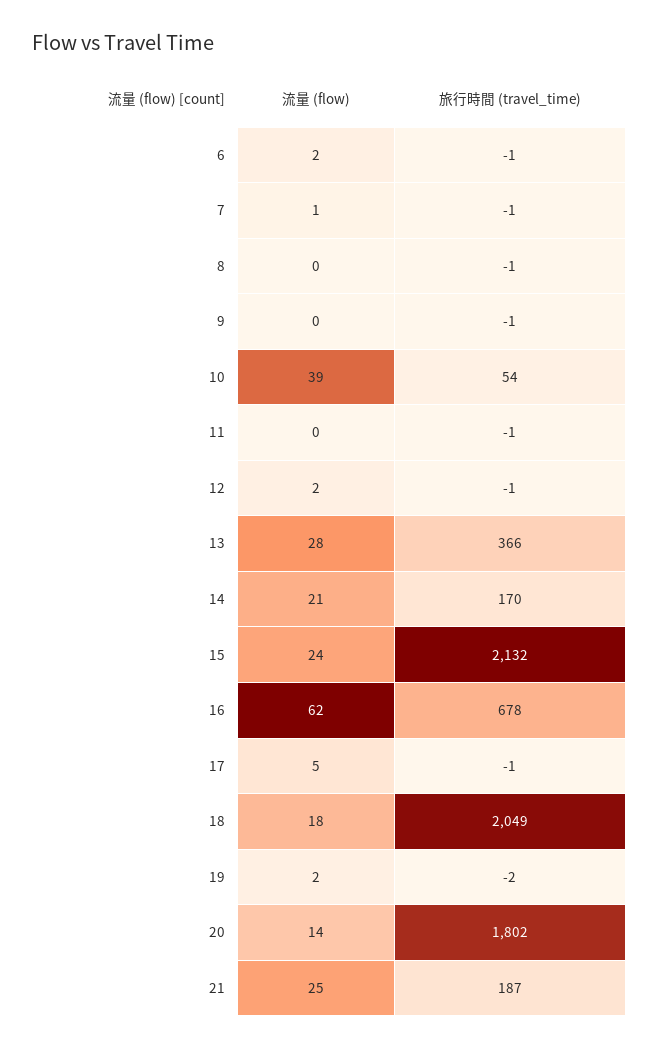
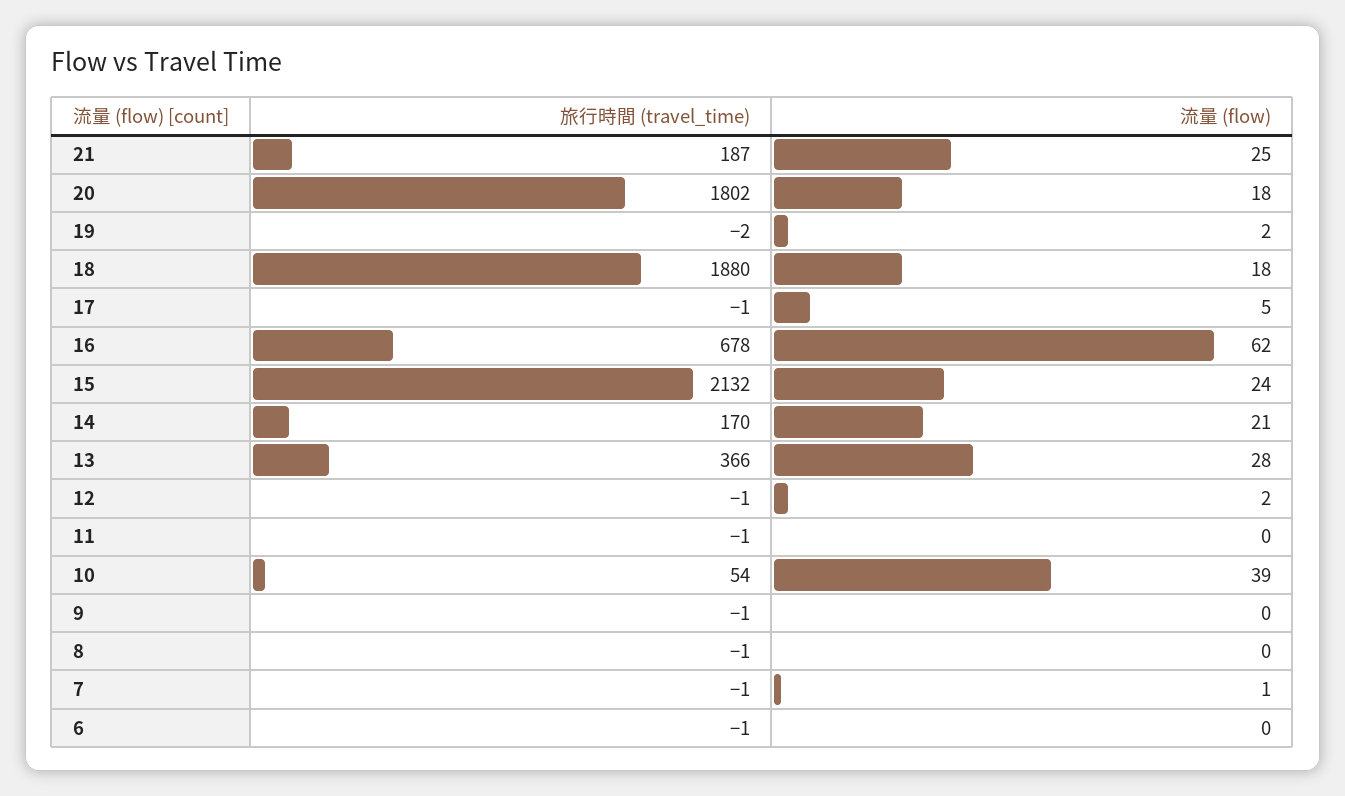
  {
    "流量 (flow)": {
-     "6": 2,
+     "6": 0,
      "7": 1,
      "8": 0,
      "9": 0,
      "10": 39,
      "11": 0,
      "12": 2,
      "13": 28,
      "14": 21,
      "15": 24,
      "16": 62,
      "17": 5,
      "18": 18,
      "19": 2,
-     "20": 14,
+     "20": 18,
      "21": 25
    },
    "旅行時間 (travel_time)": {
      "6": -1,
      "7": -1,
      "8": -1,
      "9": -1,
      "10": 54,
      "11": -1,
      "12": -1,
      "13": 366,
      "14": 170,
      "15": 2132,
      "16": 678,
      "17": -1,
-     "18": 2049,
+     "18": 1880,
      "19": -2,
      "20": 1802,
      "21": 187
    }
  }

